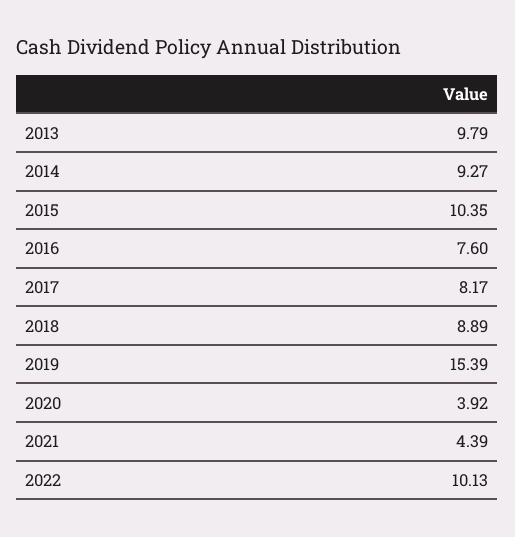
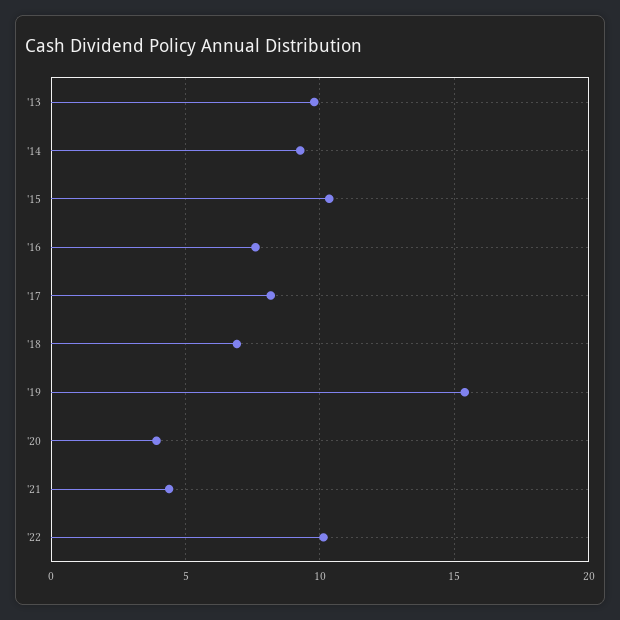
  {
    "2013": 9.79,
    "2014": 9.27,
    "2015": 10.35,
    "2016": 7.6,
    "2017": 8.17,
-   "2018": 8.89,
+   "2018": 7,
    "2019": 15.39,
    "2020": 3.92,
    "2021": 4.39,
    "2022": 10.13
  }

